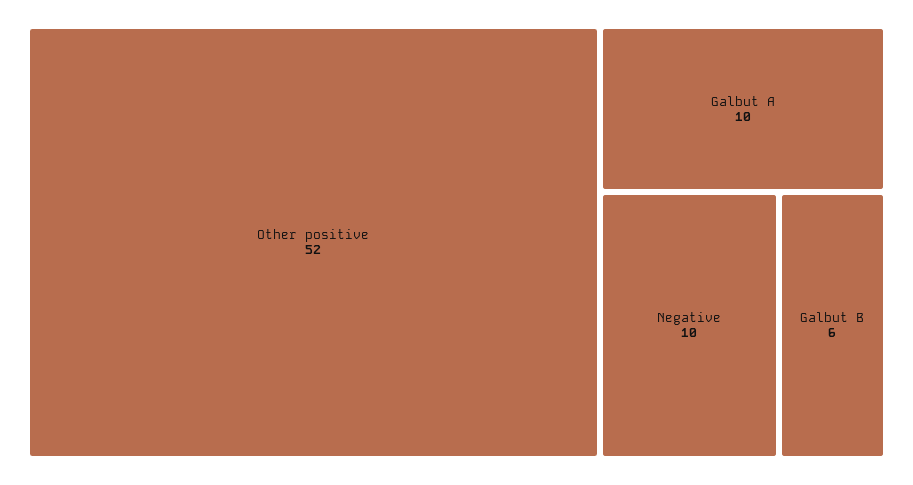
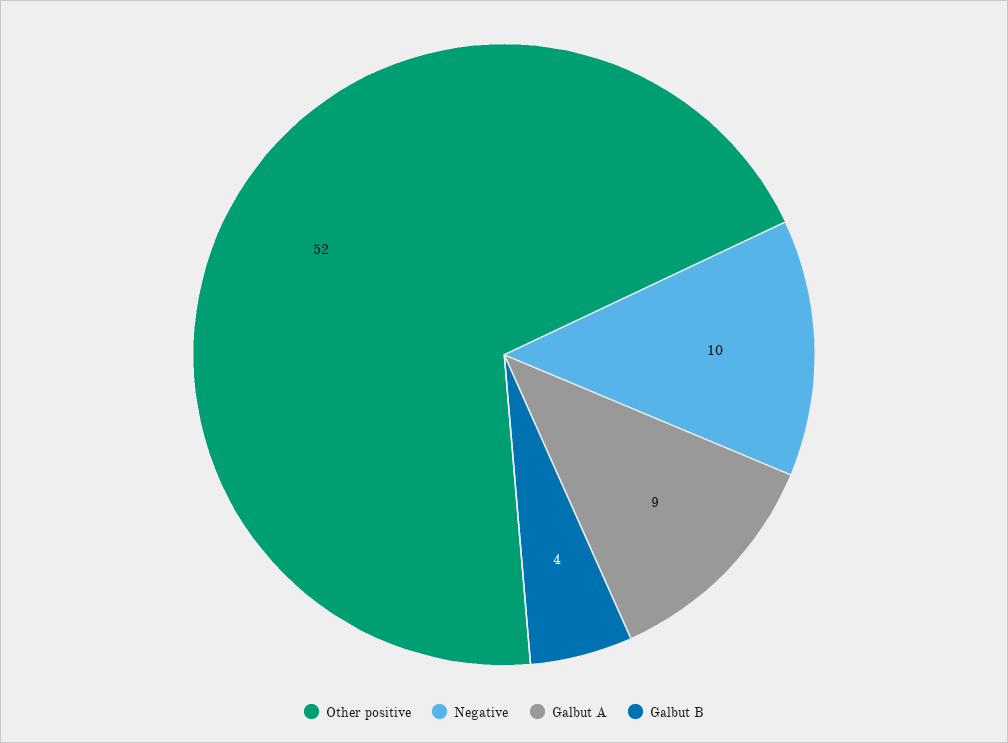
  {
    "Other positive": 52,
-   "Galbut A": 10,
+   "Galbut A": 9,
    "Negative": 10,
-   "Galbut B": 6
+   "Galbut B": 4
  }

